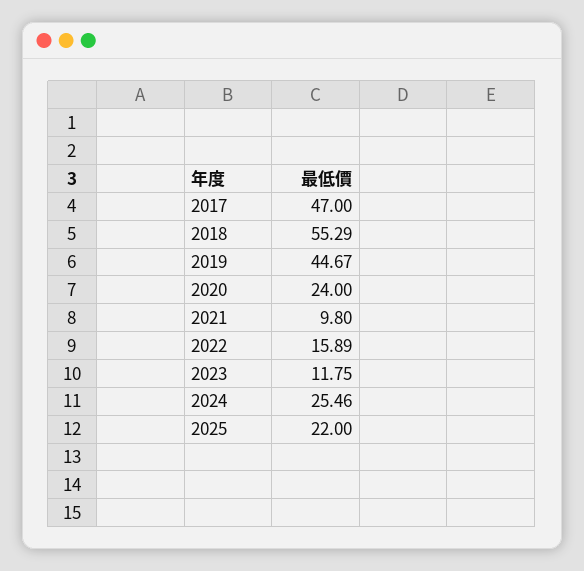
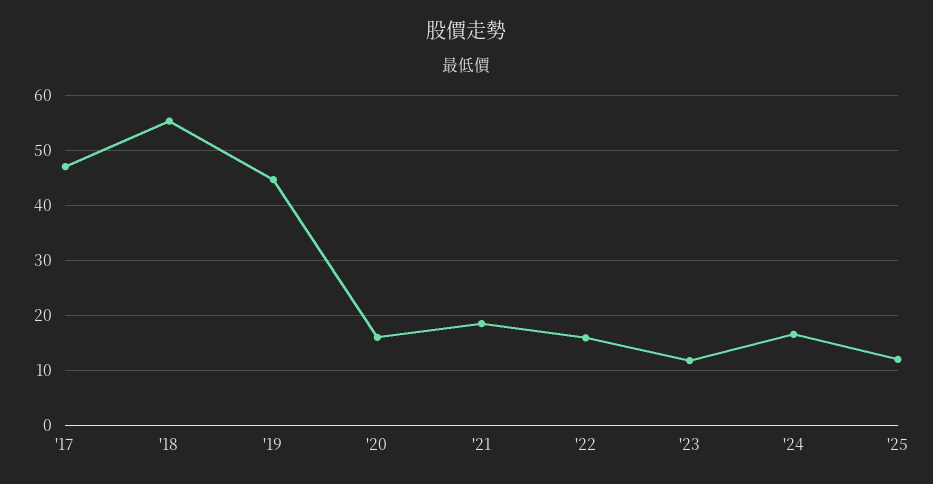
  {
    "2017": 47,
    "2018": 55.29,
    "2019": 44.67,
-   "2020": 24,
+   "2020": 16,
-   "2021": 9.8,
+   "2021": 18,
    "2022": 15.89,
    "2023": 11.75,
-   "2024": 25.46,
+   "2024": 16,
-   "2025": 22
+   "2025": 12
  }

